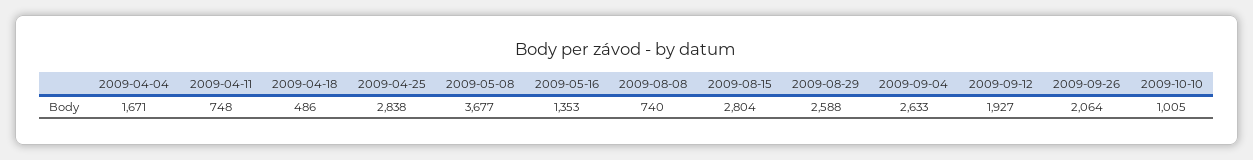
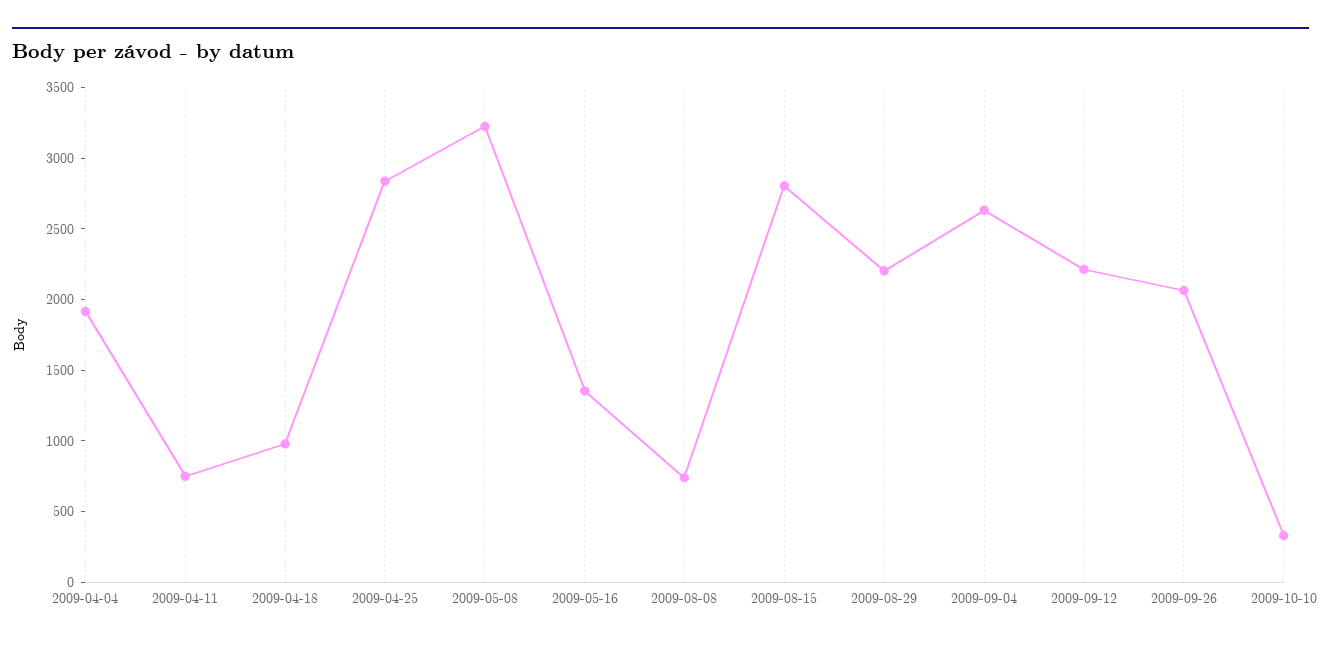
  {
-   "2009-04-04": 1671,
+   "2009-04-04": 1900,
    "2009-04-11": 748,
-   "2009-04-18": 486,
+   "2009-04-18": 1000,
    "2009-04-25": 2838,
-   "2009-05-08": 3677,
+   "2009-05-08": 3200,
    "2009-05-16": 1353,
    "2009-08-08": 740,
    "2009-08-15": 2804,
-   "2009-08-29": 2588,
+   "2009-08-29": 2200,
    "2009-09-04": 2633,
-   "2009-09-12": 1927,
+   "2009-09-12": 2200,
    "2009-09-26": 2064,
-   "2009-10-10": 1005
+   "2009-10-10": 300
  }

